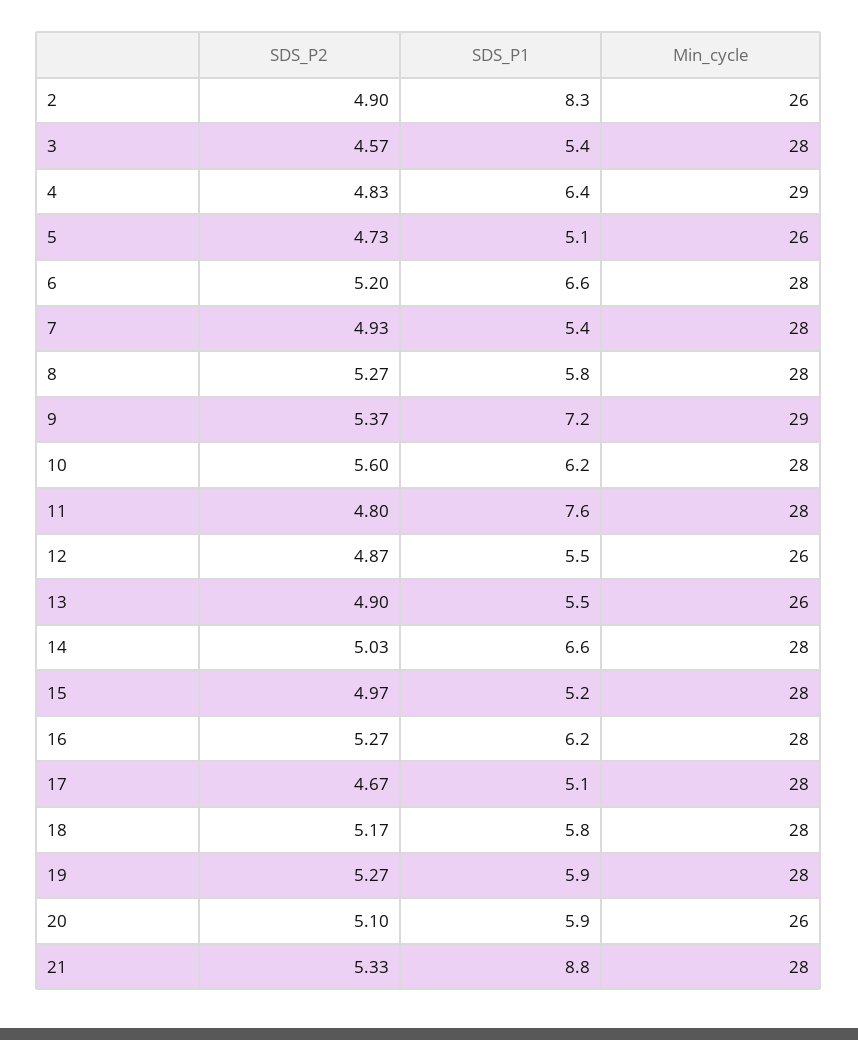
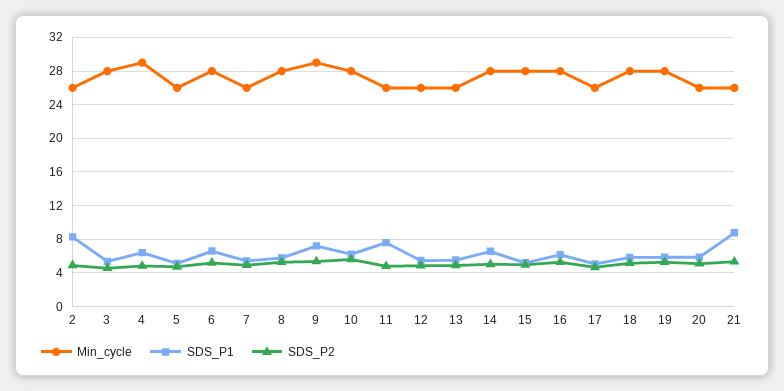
  {
    "SDS_P2": {
      "2": 4.9,
      "3": 4.57,
      "4": 4.83,
      "5": 4.73,
      "6": 5.2,
      "7": 4.93,
      "8": 5.27,
      "9": 5.37,
      "10": 5.6,
      "11": 4.8,
      "12": 4.87,
      "13": 4.9,
      "14": 5.03,
      "15": 4.97,
      "16": 5.27,
      "17": 4.67,
      "18": 5.17,
      "19": 5.27,
      "20": 5.1,
      "21": 5.33
    },
    "SDS_P1": {
      "2": 8.3,
      "3": 5.4,
      "4": 6.4,
      "5": 5.1,
      "6": 6.6,
      "7": 5.4,
      "8": 5.8,
      "9": 7.2,
      "10": 6.2,
      "11": 7.6,
      "12": 5.5,
      "13": 5.5,
      "14": 6.6,
      "15": 5.2,
      "16": 6.2,
      "17": 5.1,
      "18": 5.8,
      "19": 5.9,
      "20": 5.9,
      "21": 8.8
    },
    "Min_cycle": {
      "2": 26,
      "3": 28,
      "4": 29,
      "5": 26,
      "6": 28,
-     "7": 28,
+     "7": 26,
      "8": 28,
      "9": 29,
      "10": 28,
-     "11": 28,
+     "11": 26,
      "12": 26,
      "13": 26,
      "14": 28,
      "15": 28,
      "16": 28,
-     "17": 28,
+     "17": 26,
      "18": 28,
      "19": 28,
      "20": 26,
-     "21": 28
+     "21": 26
    }
  }

